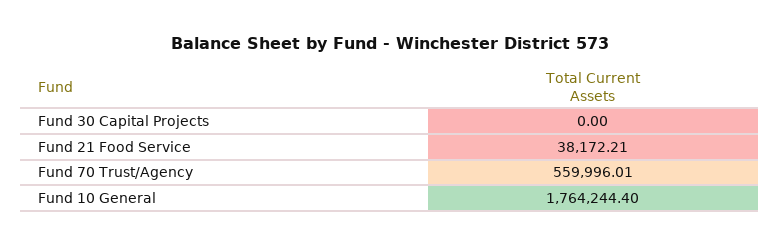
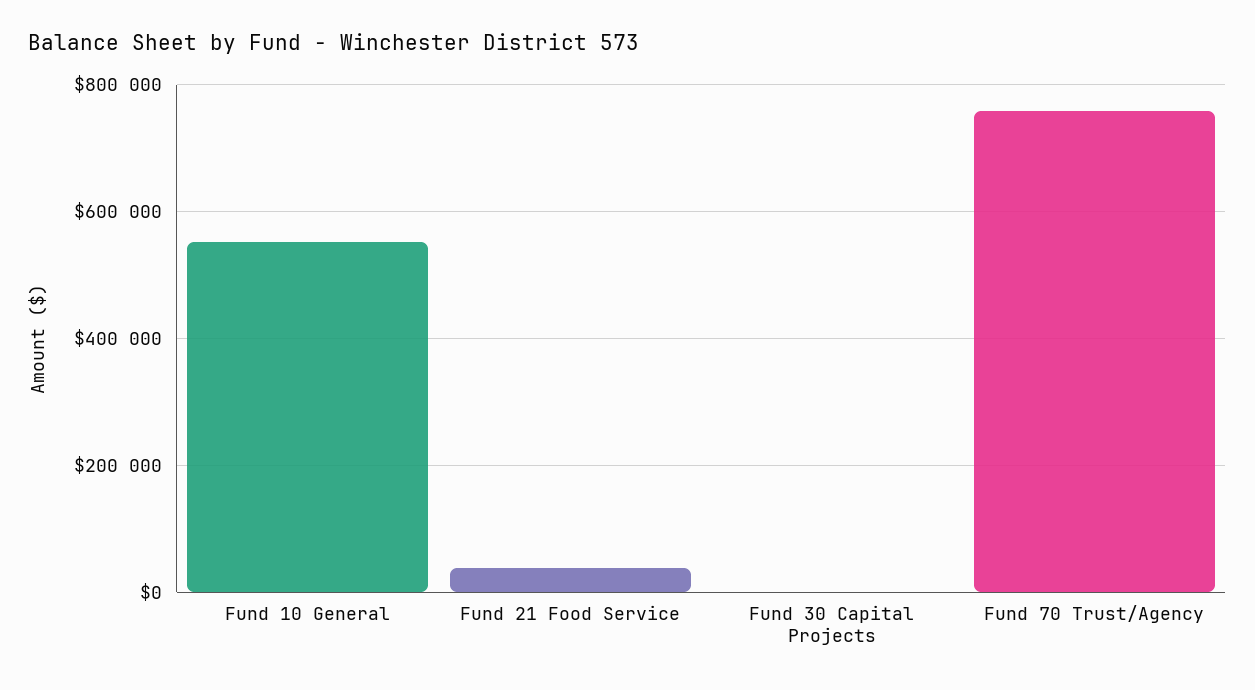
  {
    "Fund 30 Capital Projects": 0,
    "Fund 21 Food Service": 38172.21,
-   "Fund 70 Trust/Agency": 559996.01,
+   "Fund 70 Trust/Agency": 760000,
-   "Fund 10 General": 1764244.4
+   "Fund 10 General": 560000
  }

